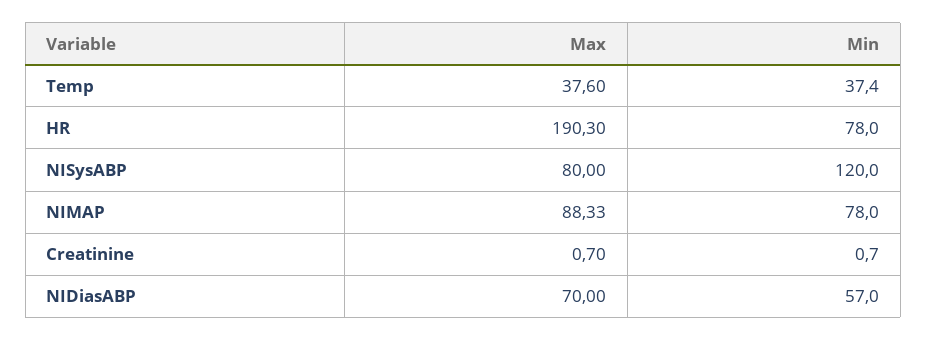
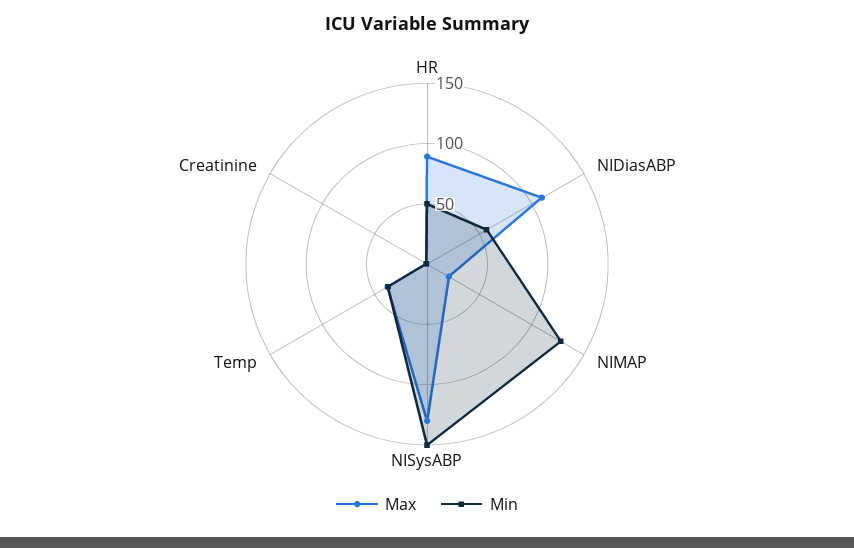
  {
    "Max": {
      "Temp": 37.6,
-     "HR": 190.3,
+     "HR": 90,
-     "NISysABP": 80,
+     "NISysABP": 130,
-     "NIMAP": 88.33,
+     "NIMAP": 20,
      "Creatinine": 0.7,
-     "NIDiasABP": 70
+     "NIDiasABP": 110
    },
    "Min": {
      "Temp": 37.4,
-     "HR": 78,
+     "HR": 50,
-     "NISysABP": 120,
+     "NISysABP": 150,
-     "NIMAP": 78,
+     "NIMAP": 130,
      "Creatinine": 0.7,
      "NIDiasABP": 57
    }
  }

